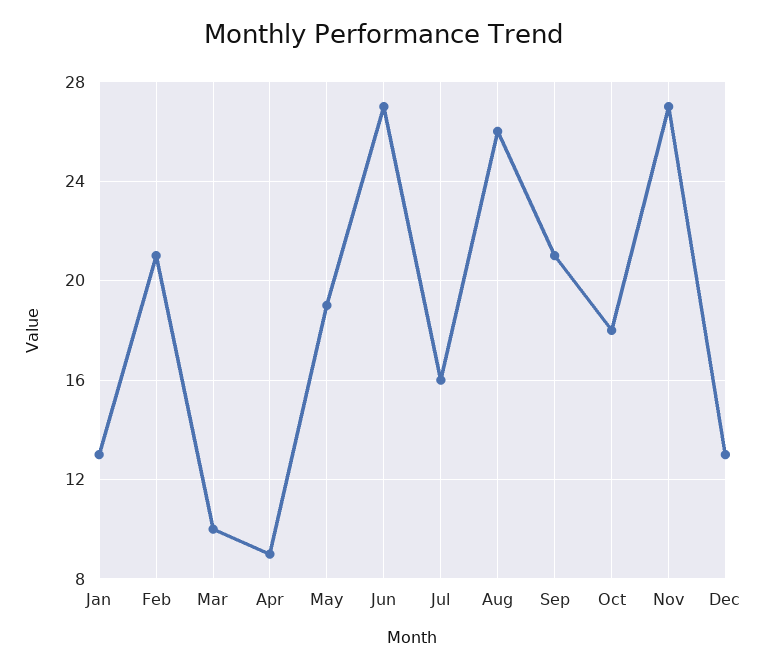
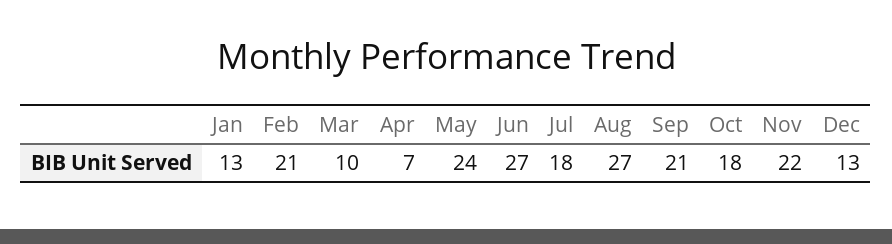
  {
    "Jan": 13,
    "Feb": 21,
    "Mar": 10,
-   "Apr": 9,
+   "Apr": 7,
-   "May": 19,
+   "May": 24,
    "Jun": 27,
-   "Jul": 16,
+   "Jul": 18,
-   "Aug": 26,
+   "Aug": 27,
    "Sep": 21,
    "Oct": 18,
-   "Nov": 27,
+   "Nov": 22,
    "Dec": 13
  }

